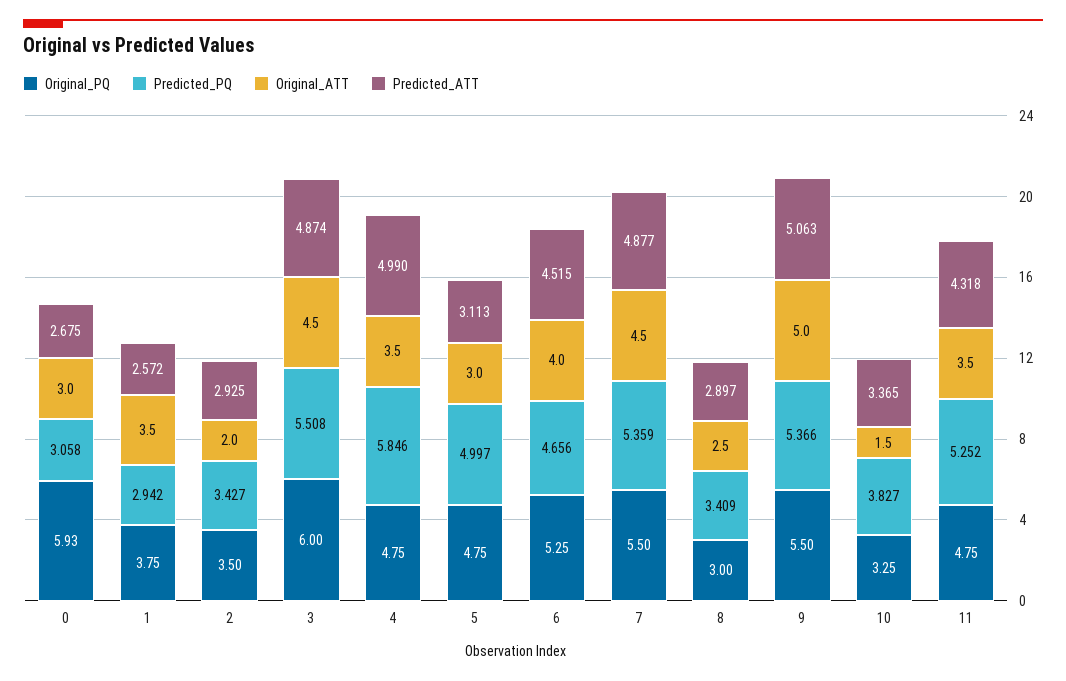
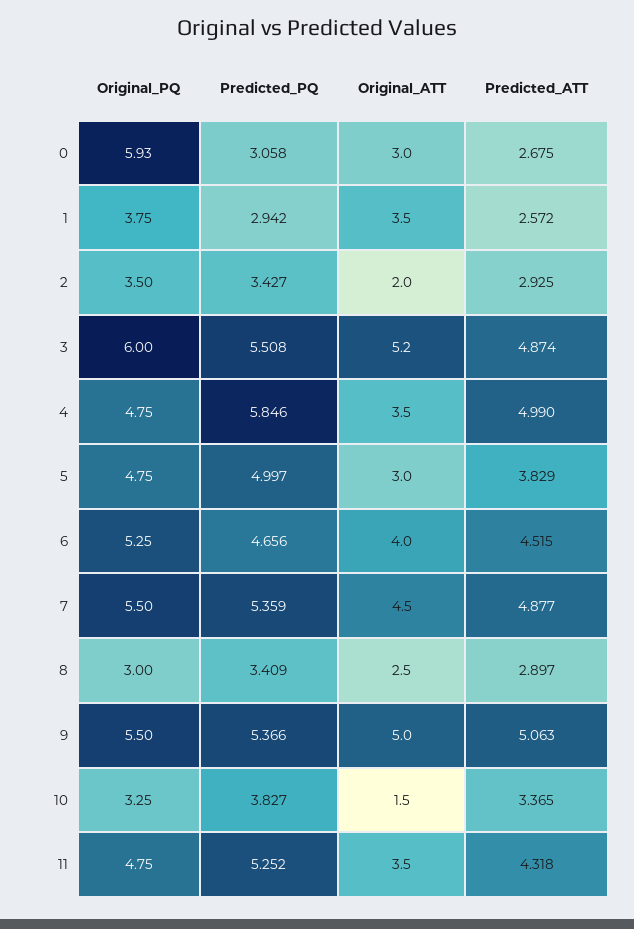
  {
    "Original_PQ": {
      "0": 5.93,
      "1": 3.75,
      "2": 3.5,
      "3": 6,
      "4": 4.75,
      "5": 4.75,
      "6": 5.25,
      "7": 5.5,
      "8": 3,
      "9": 5.5,
      "10": 3.25,
      "11": 4.75
    },
    "Predicted_PQ": {
      "0": 3.058,
      "1": 2.942,
      "2": 3.427,
      "3": 5.508,
      "4": 5.846,
      "5": 4.997,
      "6": 4.656,
      "7": 5.359,
      "8": 3.409,
      "9": 5.366,
      "10": 3.827,
      "11": 5.252
    },
    "Original_ATT": {
      "0": 3,
      "1": 3.5,
      "2": 2,
-     "3": 4.5,
+     "3": 5.2,
      "4": 3.5,
      "5": 3,
      "6": 4,
      "7": 4.5,
      "8": 2.5,
      "9": 5,
      "10": 1.5,
      "11": 3.5
    },
    "Predicted_ATT": {
      "0": 2.675,
      "1": 2.572,
      "2": 2.925,
      "3": 4.874,
      "4": 4.99,
-     "5": 3.113,
+     "5": 3.829,
      "6": 4.515,
      "7": 4.877,
      "8": 2.897,
      "9": 5.063,
      "10": 3.365,
      "11": 4.318
    }
  }

